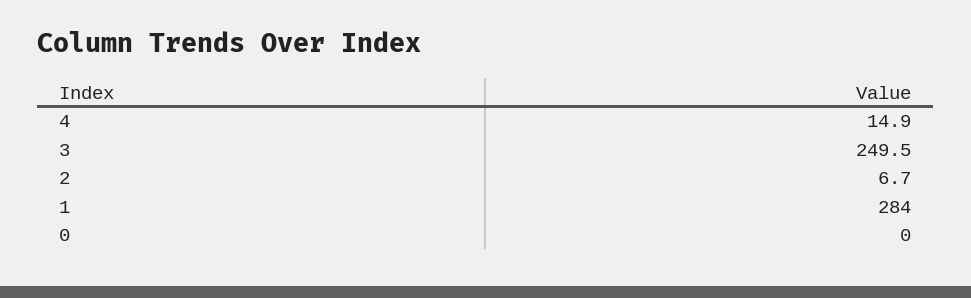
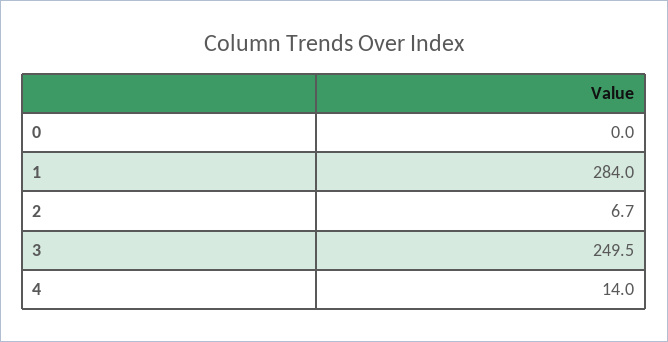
  {
-   "4": 14.9,
+   "4": 14,
    "3": 249.5,
    "2": 6.7,
    "1": 284,
    "0": 0
  }

